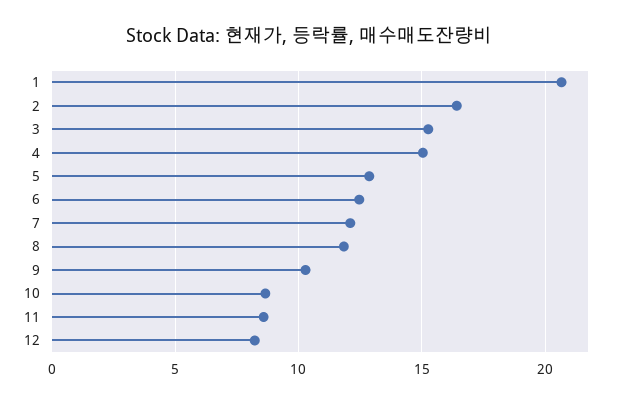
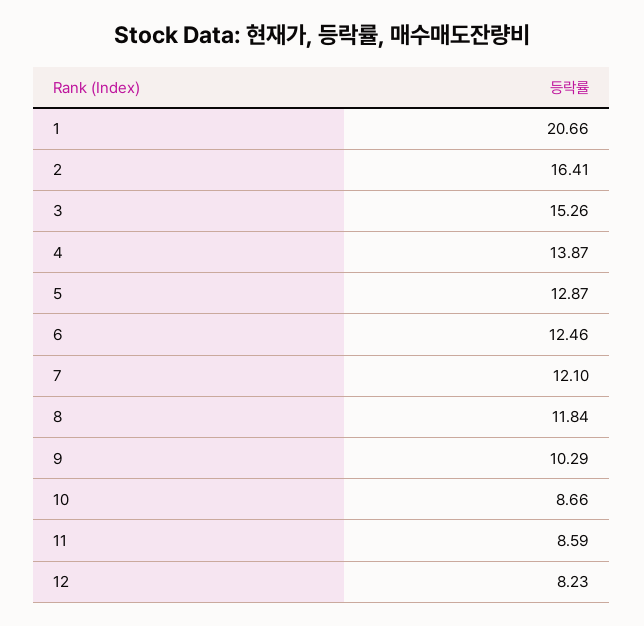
  {
    "1": 20.66,
    "2": 16.41,
    "3": 15.26,
-   "4": 15,
+   "4": 13.87,
    "5": 12.87,
    "6": 12.46,
    "7": 12.1,
    "8": 11.84,
    "9": 10.29,
    "10": 8.66,
    "11": 8.59,
    "12": 8.23
  }

